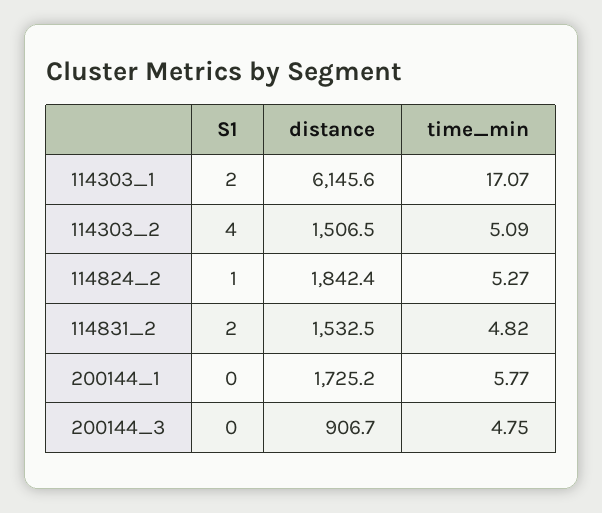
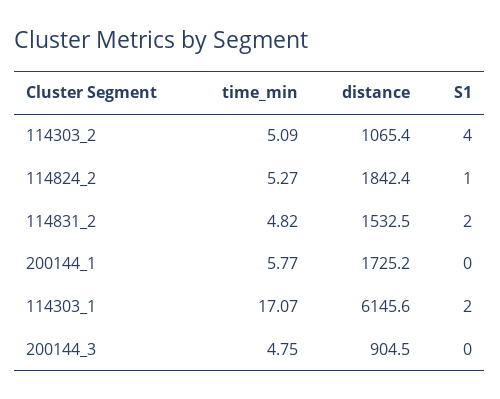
  {
    "S1": {
      "114303_1": 2,
      "114303_2": 4,
      "114824_2": 1,
      "114831_2": 2,
      "200144_1": 0,
      "200144_3": 0
    },
    "distance": {
      "114303_1": 6145.6,
-     "114303_2": 1506.5,
+     "114303_2": 1065.4,
      "114824_2": 1842.4,
      "114831_2": 1532.5,
      "200144_1": 1725.2,
-     "200144_3": 906.7
+     "200144_3": 904.5
    },
    "time_min": {
      "114303_1": 17.07,
      "114303_2": 5.09,
      "114824_2": 5.27,
      "114831_2": 4.82,
      "200144_1": 5.77,
      "200144_3": 4.75
    }
  }

